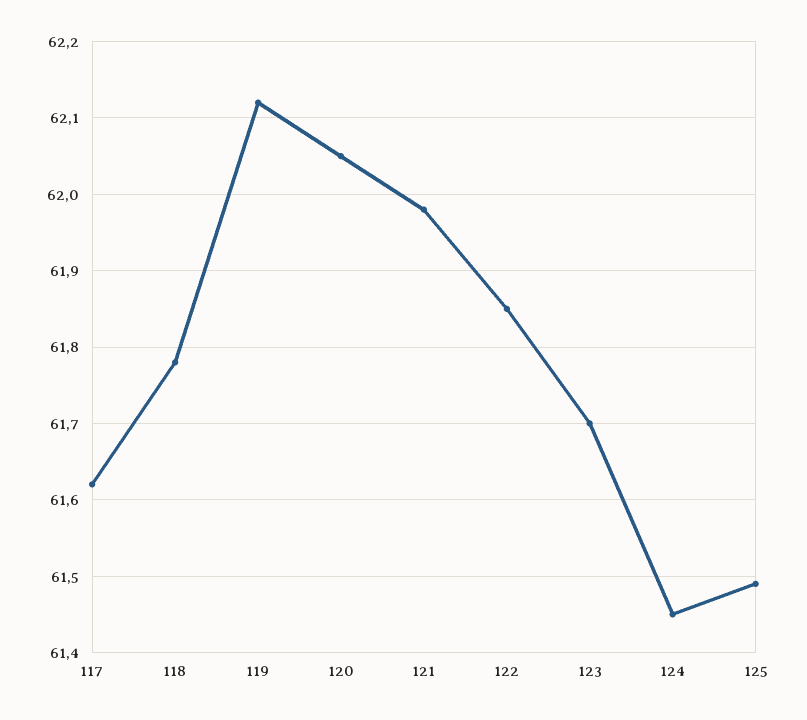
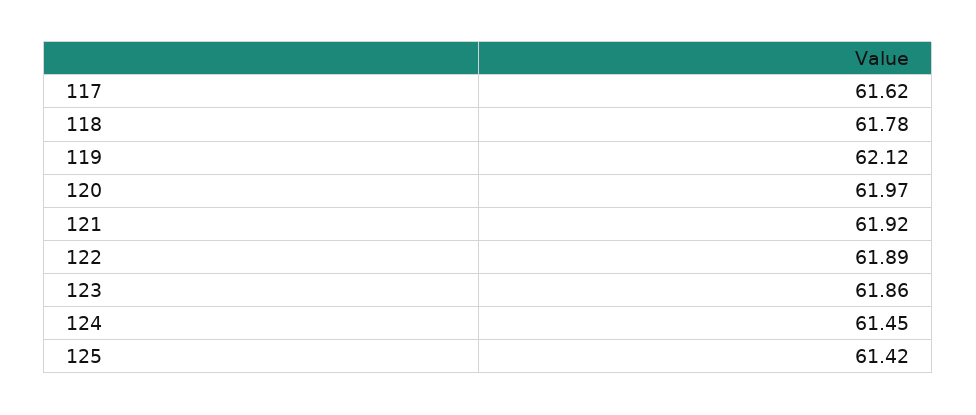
  {
    "117": 61.62,
    "118": 61.78,
    "119": 62.12,
-   "120": 62.05,
+   "120": 61.97,
-   "121": 61.98,
+   "121": 61.92,
-   "122": 61.85,
+   "122": 61.89,
-   "123": 61.7,
+   "123": 61.86,
    "124": 61.45,
-   "125": 61.49
+   "125": 61.42
  }

